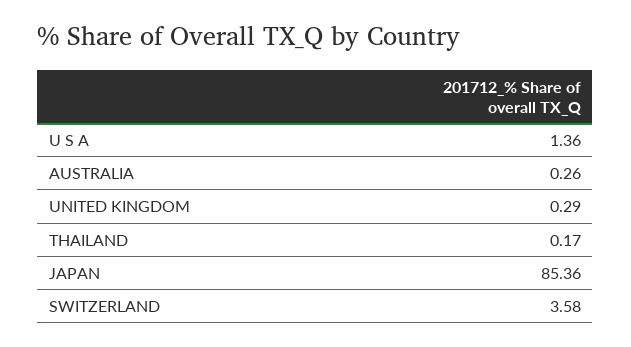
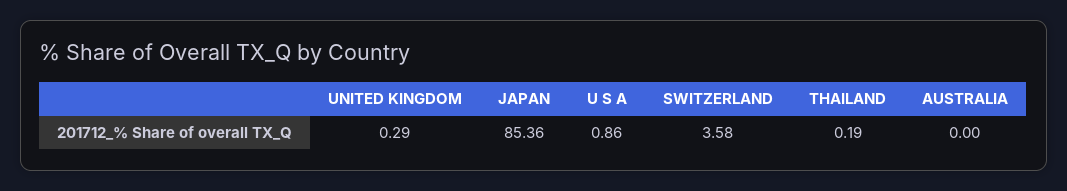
  {
-   "U S A": 1.36,
+   "U S A": 0.86,
-   "AUSTRALIA": 0.26,
+   "AUSTRALIA": 0,
    "UNITED KINGDOM": 0.29,
-   "THAILAND": 0.17,
+   "THAILAND": 0.19,
    "JAPAN": 85.36,
    "SWITZERLAND": 3.58
  }

